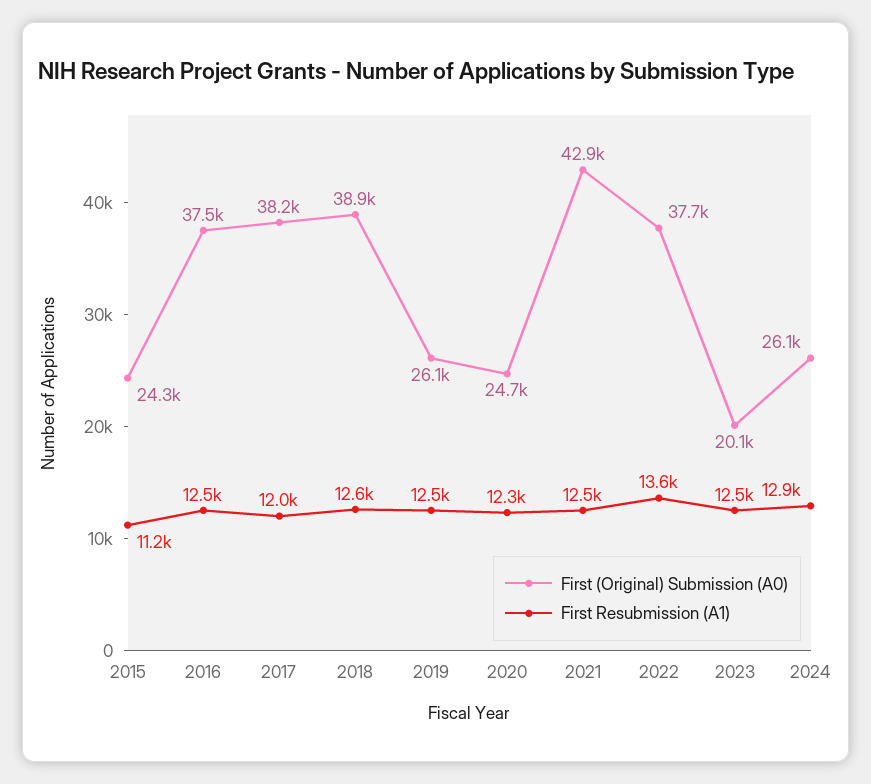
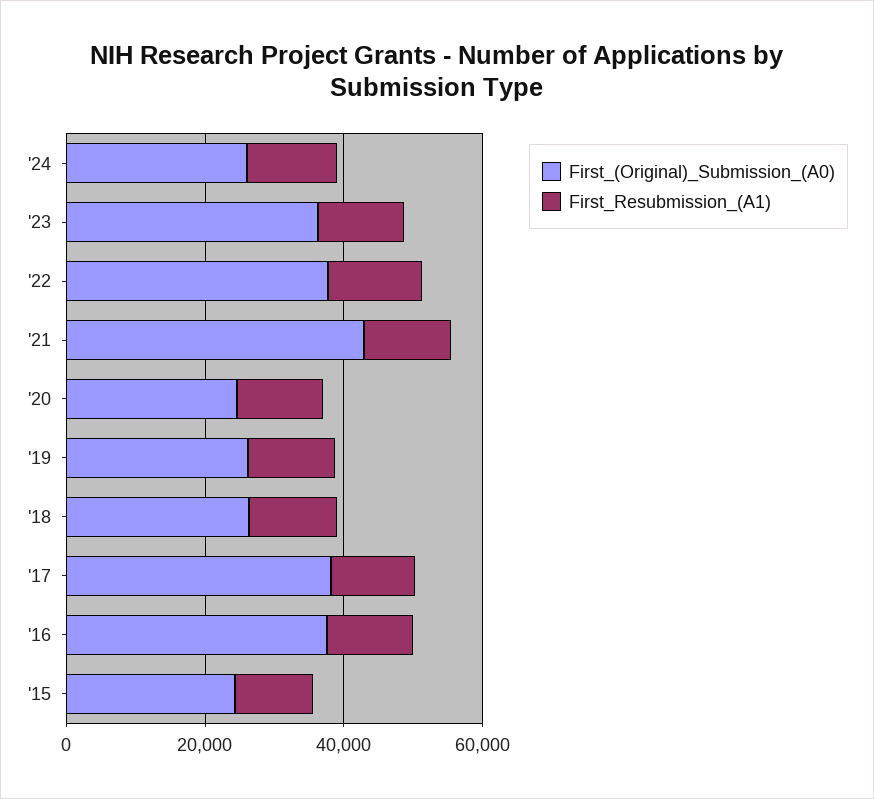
  {
    "First (Original) Submission (A0)": {
      "2015": 24300,
      "2016": 37500,
      "2017": 38200,
-     "2018": 38900,
+     "2018": 25000,
      "2019": 26100,
      "2020": 24700,
      "2021": 42900,
      "2022": 37700,
-     "2023": 20100,
+     "2023": 35000,
      "2024": 26100
    },
    "First Resubmission (A1)": {
      "2015": 11200,
      "2016": 12500,
      "2017": 12000,
      "2018": 12600,
      "2019": 12500,
      "2020": 12300,
      "2021": 12500,
      "2022": 13600,
      "2023": 12500,
      "2024": 12900
    }
  }

